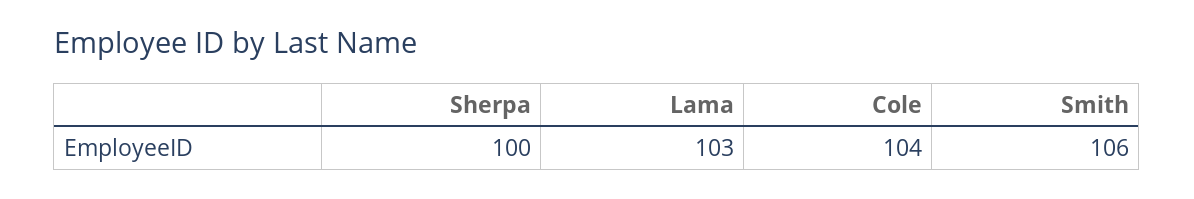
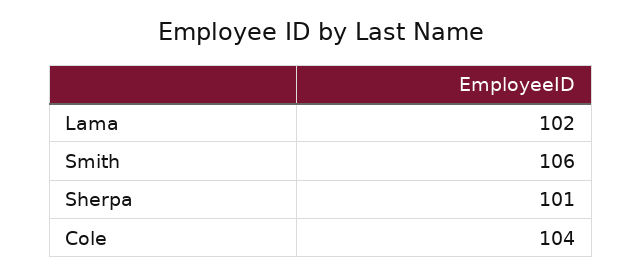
  {
-   "Sherpa": 100,
+   "Sherpa": 101,
-   "Lama": 103,
+   "Lama": 102,
    "Cole": 104,
    "Smith": 106
  }

